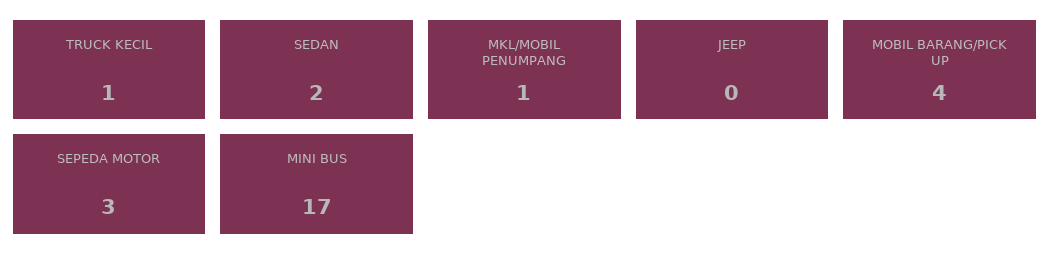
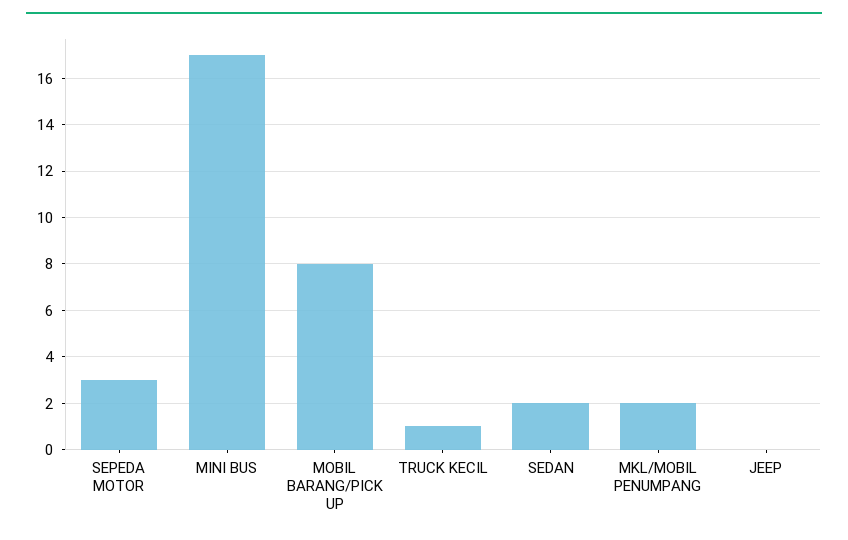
  {
    "TRUCK KECIL": 1,
    "SEDAN": 2,
-   "MKL/MOBIL PENUMPANG": 1,
+   "MKL/MOBIL PENUMPANG": 2,
    "JEEP": 0,
-   "MOBIL BARANG/PICK UP": 4,
+   "MOBIL BARANG/PICK UP": 8,
    "SEPEDA MOTOR": 3,
    "MINI BUS": 17
  }

